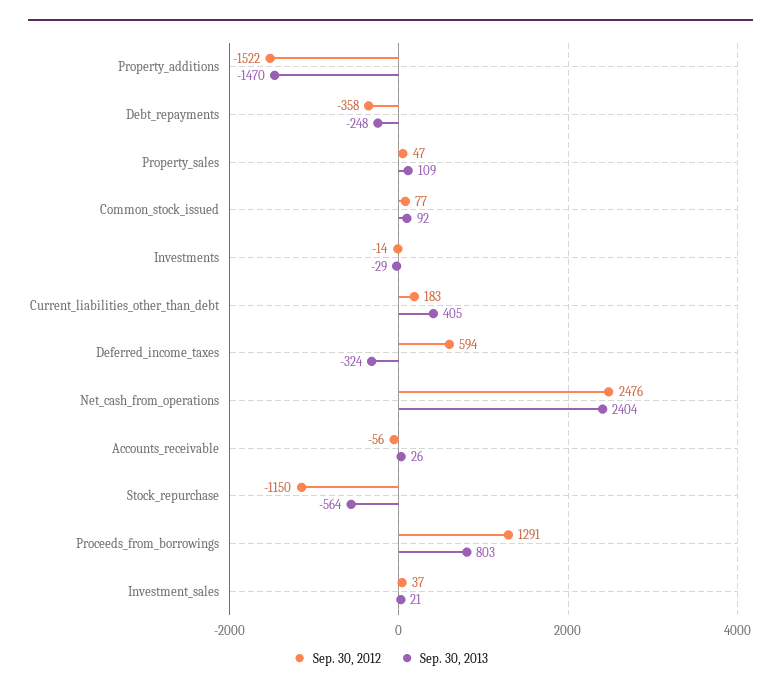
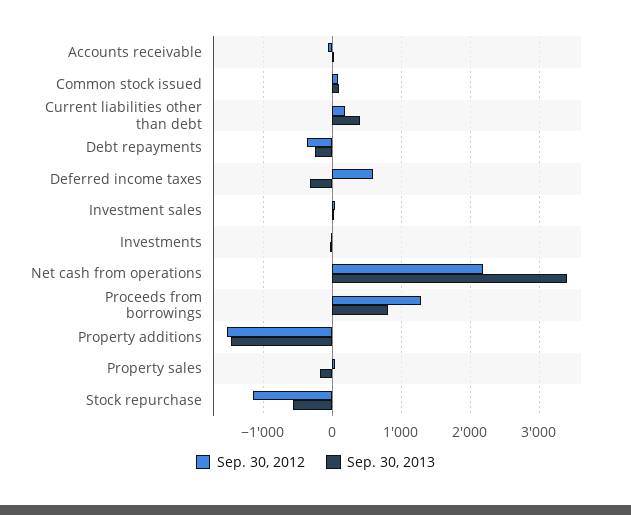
  {
    "Sep. 30, 2012": {
      "Property_additions": -1522,
      "Debt_repayments": -358,
      "Property_sales": 47,
      "Common_stock_issued": 77,
      "Investments": -14,
      "Current_liabilities_other_than_debt": 183,
      "Deferred_income_taxes": 594,
-     "Net_cash_from_operations": 2476,
+     "Net_cash_from_operations": 2200,
      "Accounts_receivable": -56,
      "Stock_repurchase": -1150,
      "Proceeds_from_borrowings": 1291,
      "Investment_sales": 37
    },
    "Sep. 30, 2013": {
      "Property_additions": -1470,
      "Debt_repayments": -248,
-     "Property_sales": 109,
+     "Property_sales": -200,
      "Common_stock_issued": 92,
      "Investments": -29,
      "Current_liabilities_other_than_debt": 405,
      "Deferred_income_taxes": -324,
-     "Net_cash_from_operations": 2404,
+     "Net_cash_from_operations": 3400,
      "Accounts_receivable": 26,
      "Stock_repurchase": -564,
      "Proceeds_from_borrowings": 803,
      "Investment_sales": 21
    }
  }

